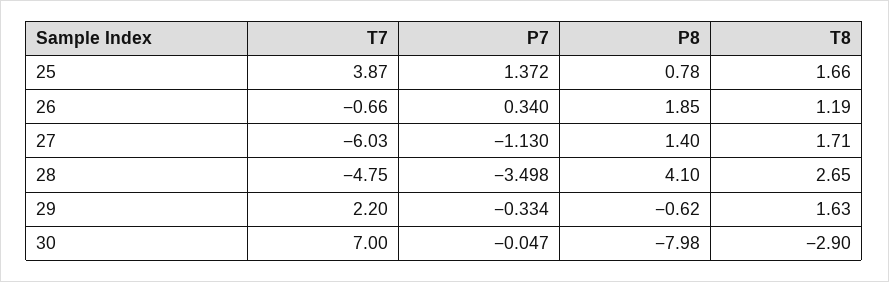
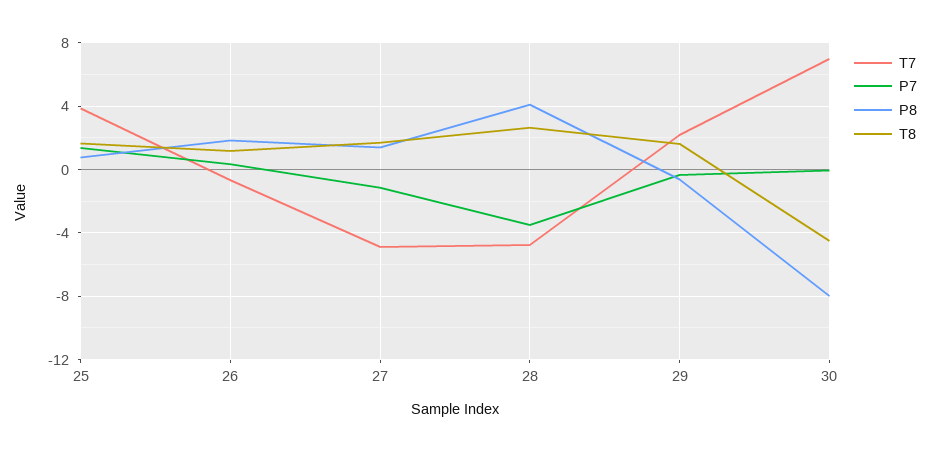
  {
    "T7": {
      "25": 3.87,
      "26": -0.66,
-     "27": -6.03,
+     "27": -5,
      "28": -4.75,
      "29": 2.2,
      "30": 7
    },
    "P7": {
      "25": 1.372,
      "26": 0.34,
      "27": -1.13,
      "28": -3.498,
      "29": -0.334,
      "30": -0.047
    },
    "P8": {
      "25": 0.78,
      "26": 1.85,
      "27": 1.4,
      "28": 4.1,
      "29": -0.62,
      "30": -7.98
    },
    "T8": {
      "25": 1.66,
      "26": 1.19,
      "27": 1.71,
      "28": 2.65,
      "29": 1.63,
-     "30": -2.9
+     "30": -4.5
    }
  }

